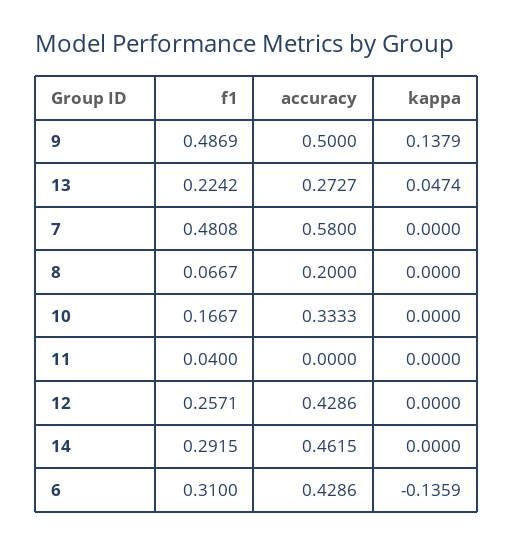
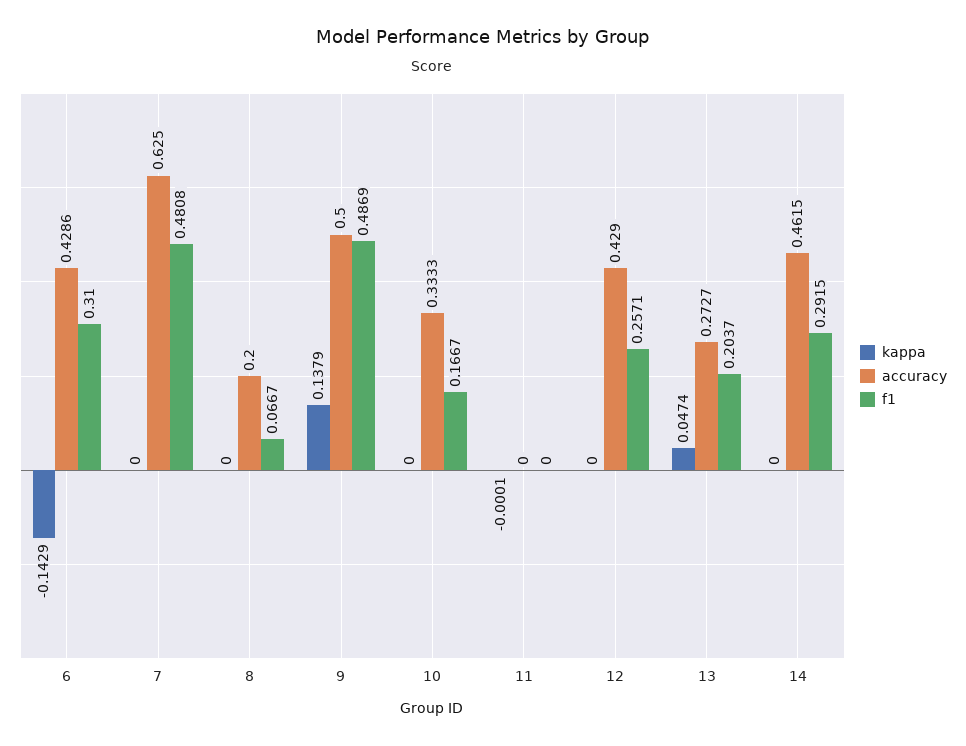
  {
    "f1": {
      "9": 0.4869,
-     "13": 0.2242,
+     "13": 0.2037,
      "7": 0.4808,
      "8": 0.0667,
      "10": 0.1667,
-     "11": 0.04,
+     "11": 0,
      "12": 0.2571,
      "14": 0.2915,
      "6": 0.31
    },
    "accuracy": {
      "9": 0.5,
      "13": 0.2727,
-     "7": 0.58,
+     "7": 0.625,
      "8": 0.2,
      "10": 0.3333,
      "11": 0,
-     "12": 0.4286,
+     "12": 0.429,
      "14": 0.4615,
      "6": 0.4286
    },
    "kappa": {
      "9": 0.1379,
      "13": 0.0474,
      "7": 0,
      "8": 0,
      "10": 0,
-     "11": 0,
+     "11": -0.0001,
      "12": 0,
      "14": 0,
-     "6": -0.1359
+     "6": -0.1429
    }
  }

